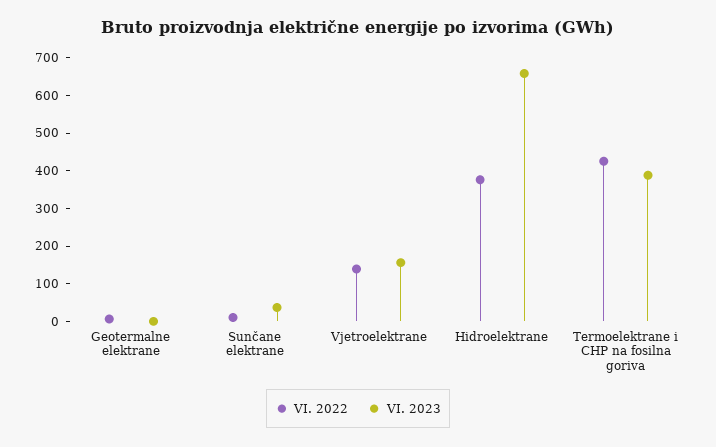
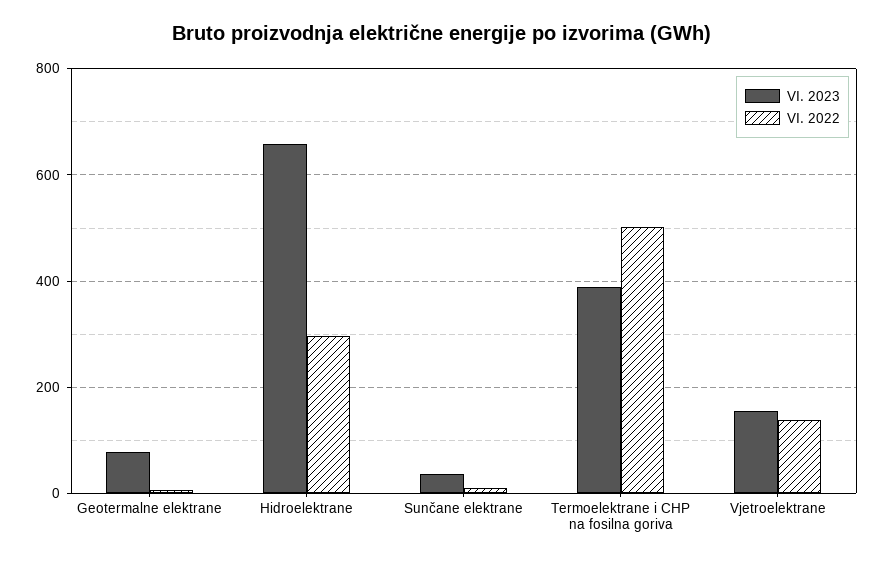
  {
    "VI. 2022": {
      "Geotermalne elektrane": 0,
      "Sunčane elektrane": 20,
      "Vjetroelektrane": 140,
-     "Hidroelektrane": 375,
+     "Hidroelektrane": 300,
-     "Termoelektrane i CHP na fosilna goriva": 425
+     "Termoelektrane i CHP na fosilna goriva": 500
    },
    "VI. 2023": {
-     "Geotermalne elektrane": 0,
+     "Geotermalne elektrane": 80,
      "Sunčane elektrane": 40,
      "Vjetroelektrane": 160,
      "Hidroelektrane": 660,
      "Termoelektrane i CHP na fosilna goriva": 380
    }
  }

